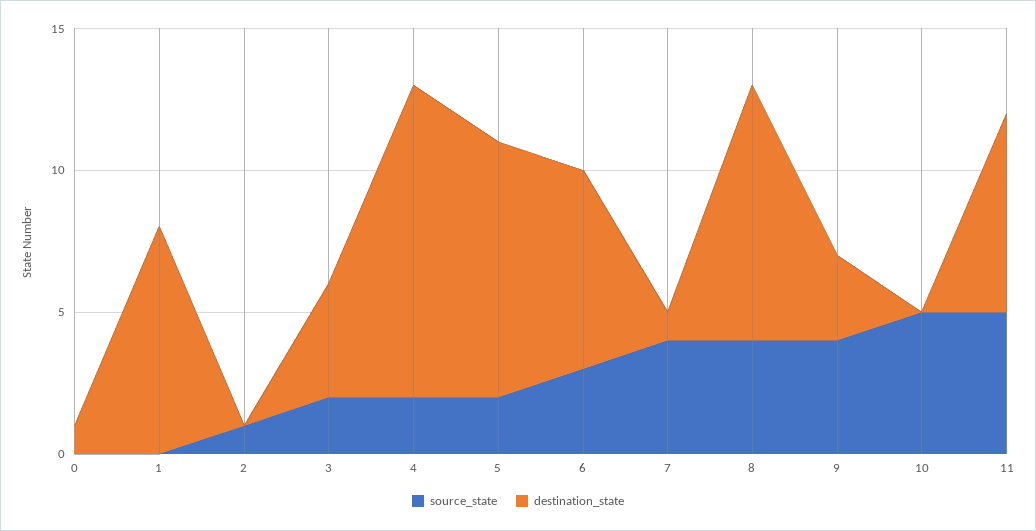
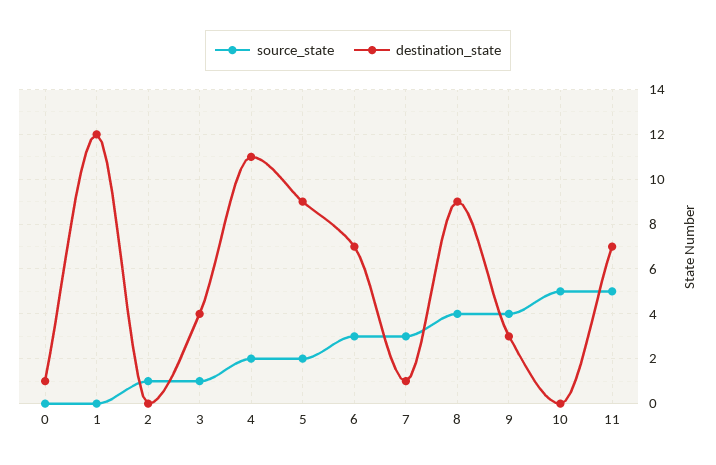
  {
    "source_state": {
      "0": 0,
      "1": 0,
      "2": 1,
-     "3": 2,
+     "3": 1,
      "4": 2,
      "5": 2,
      "6": 3,
-     "7": 4,
+     "7": 3,
      "8": 4,
      "9": 4,
      "10": 5,
      "11": 5
    },
    "destination_state": {
      "0": 1,
-     "1": 8,
+     "1": 12,
      "2": 0,
      "3": 4,
      "4": 11,
      "5": 9,
      "6": 7,
      "7": 1,
      "8": 9,
      "9": 3,
      "10": 0,
      "11": 7
    }
  }

